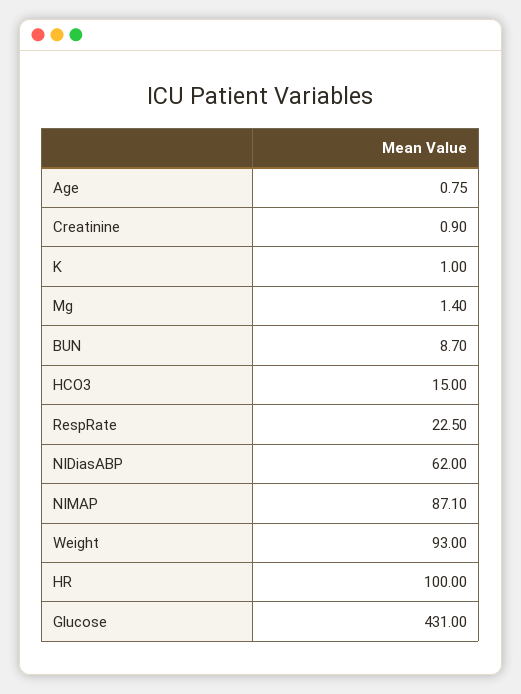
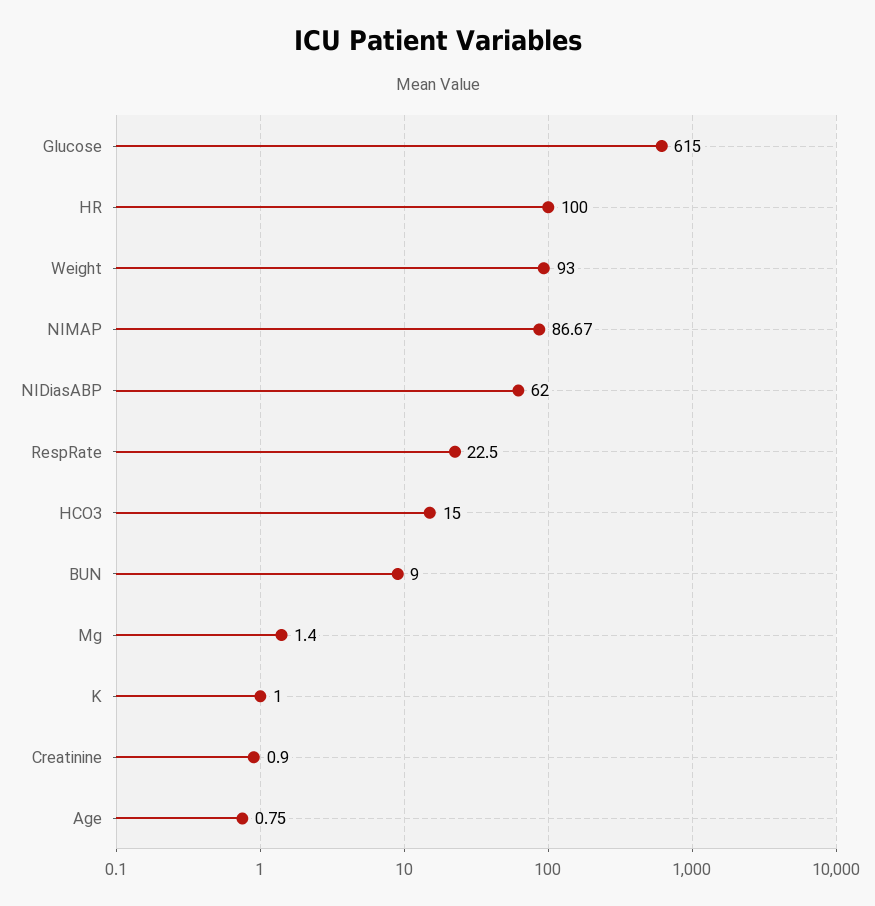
  {
    "Age": 0.75,
    "Creatinine": 0.9,
    "K": 1,
    "Mg": 1.4,
-   "BUN": 8.7,
+   "BUN": 9,
    "HCO3": 15,
    "RespRate": 22.5,
    "NIDiasABP": 62,
-   "NIMAP": 87.1,
+   "NIMAP": 86.67,
    "Weight": 93,
    "HR": 100,
-   "Glucose": 431
+   "Glucose": 615
  }

